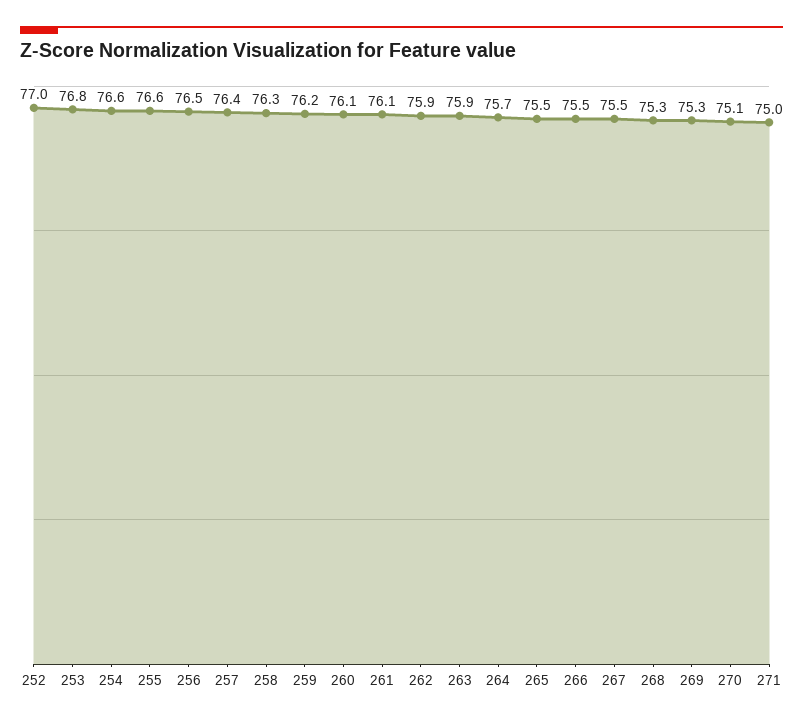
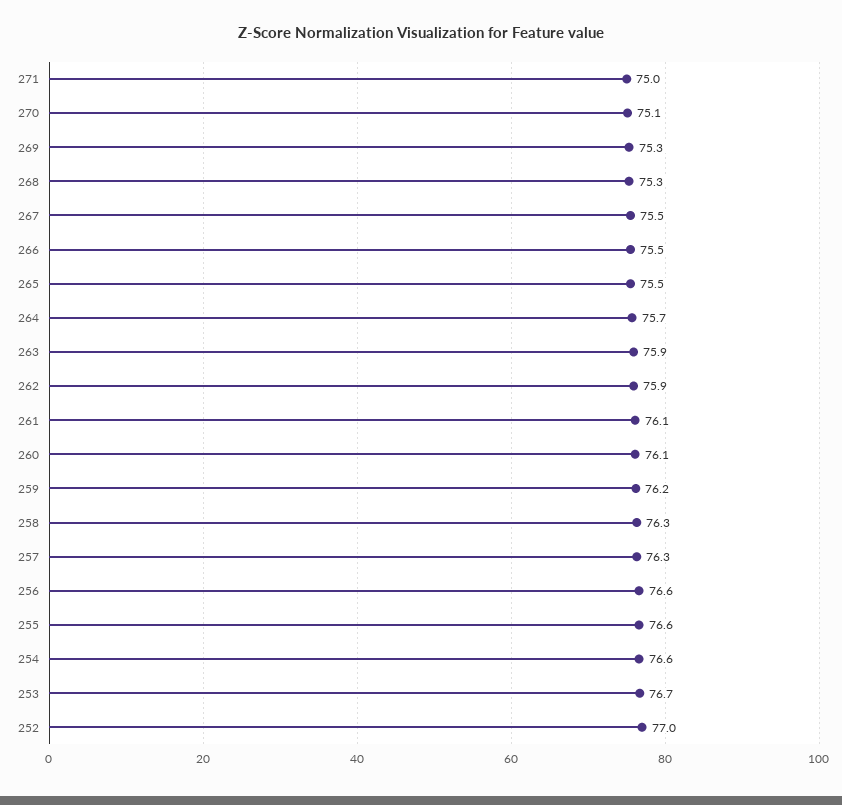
  {
    "252": 77,
-   "253": 76.8,
+   "253": 76.7,
    "254": 76.6,
    "255": 76.6,
-   "256": 76.5,
+   "256": 76.6,
-   "257": 76.4,
+   "257": 76.3,
    "258": 76.3,
    "259": 76.2,
    "260": 76.1,
    "261": 76.1,
    "262": 75.9,
    "263": 75.9,
    "264": 75.7,
    "265": 75.5,
    "266": 75.5,
    "267": 75.5,
    "268": 75.3,
    "269": 75.3,
    "270": 75.1,
    "271": 75
  }

